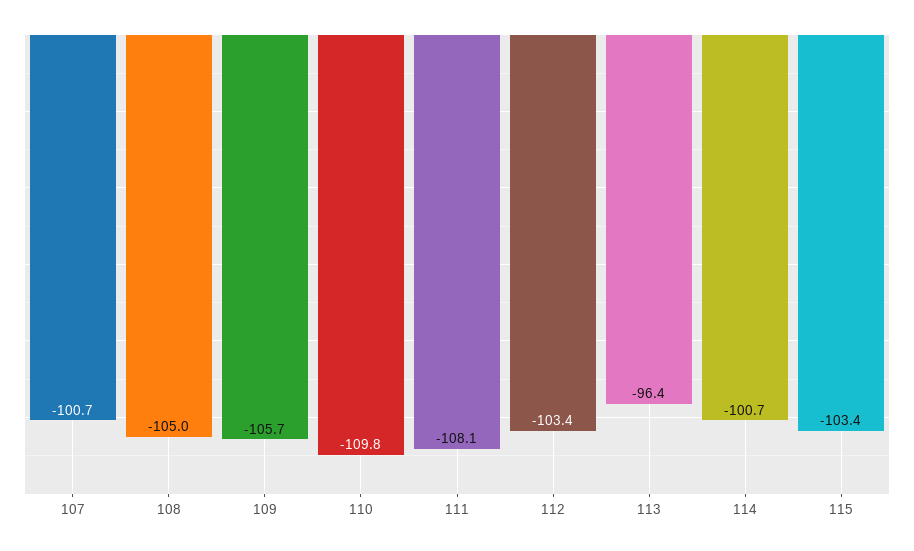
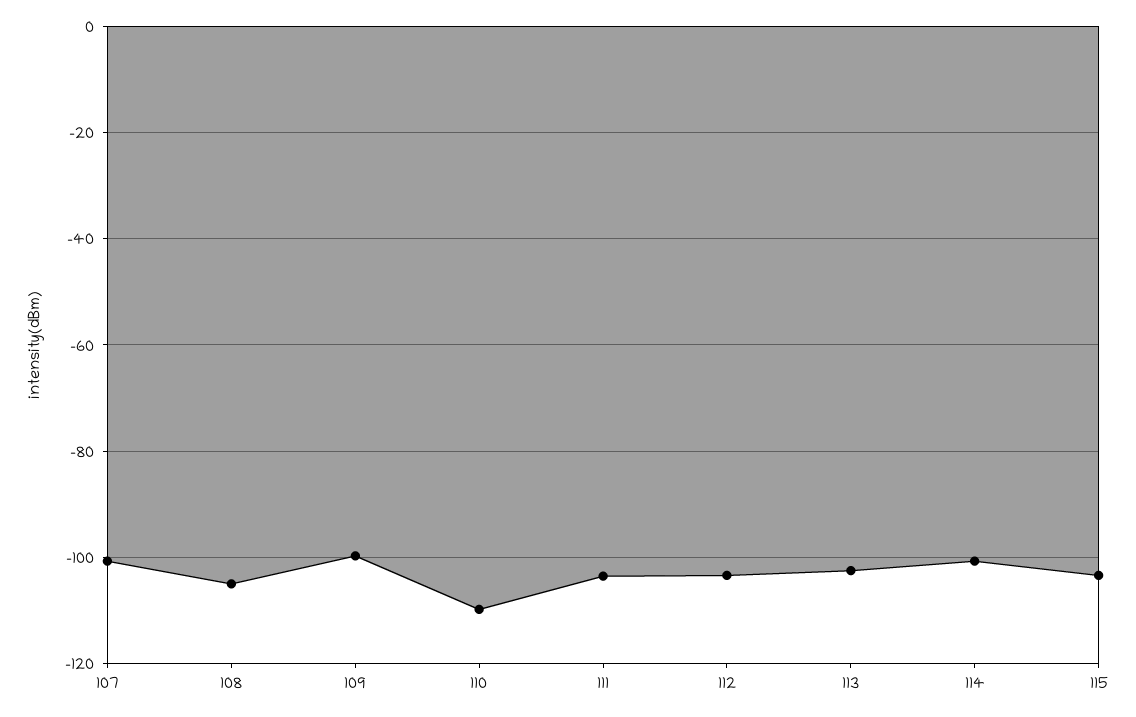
  {
    "107": -100.7,
    "108": -105,
-   "109": -105.7,
+   "109": -100,
    "110": -109.8,
-   "111": -108.1,
+   "111": -104,
    "112": -103.4,
-   "113": -96.4,
+   "113": -102,
    "114": -100.7,
    "115": -103.4
  }

